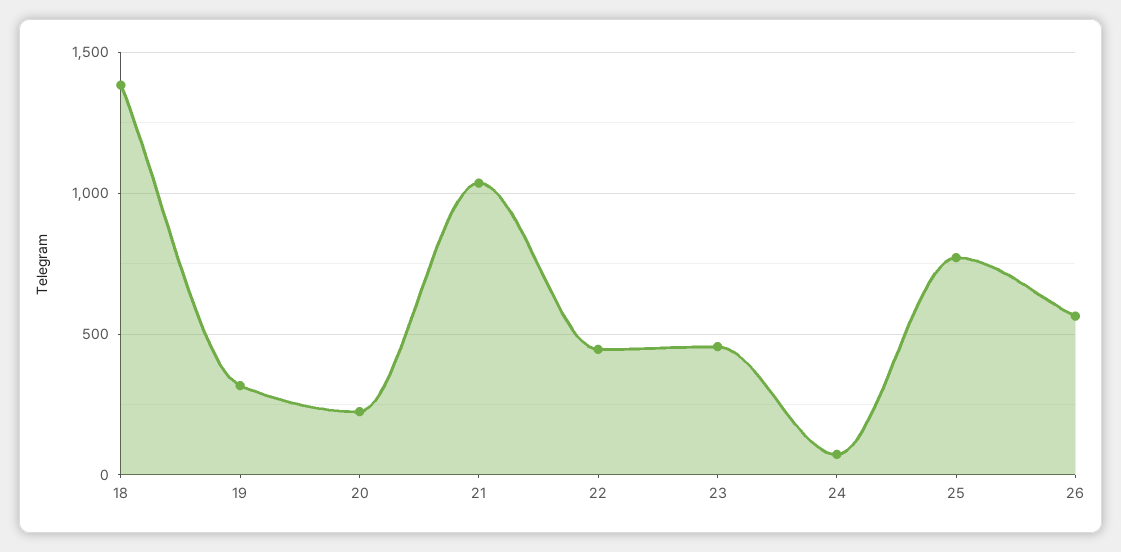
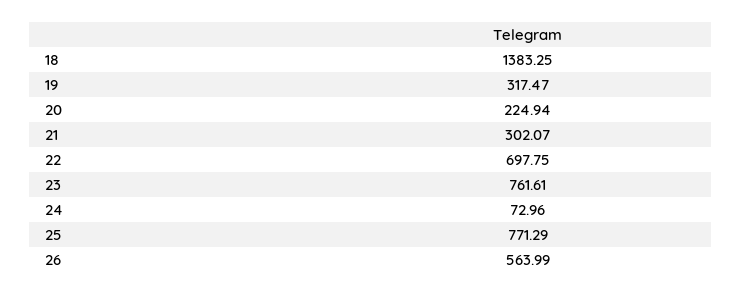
  {
    "18": 1383.25,
    "19": 317.47,
    "20": 224.94,
-   "21": 1050,
+   "21": 302.07,
-   "22": 450,
+   "22": 697.75,
-   "23": 450,
+   "23": 761.61,
    "24": 72.96,
    "25": 771.29,
    "26": 563.99
  }

